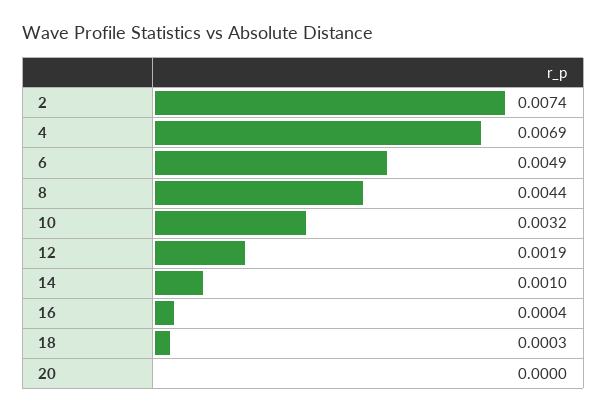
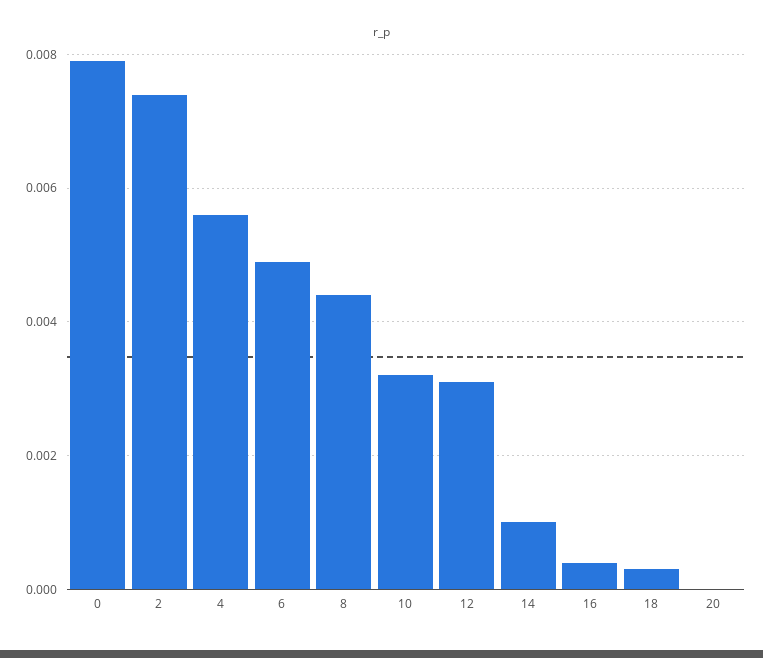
  {
    "2": 0.0074,
-   "4": 0.0069,
+   "4": 0.0055,
    "6": 0.0049,
    "8": 0.0044,
    "10": 0.0032,
-   "12": 0.0019,
+   "12": 0.003,
    "14": 0.001,
    "16": 0.0004,
    "18": 0.0003,
-   "20": 0
+   "20": 0,
+   "0": 0.008
  }

